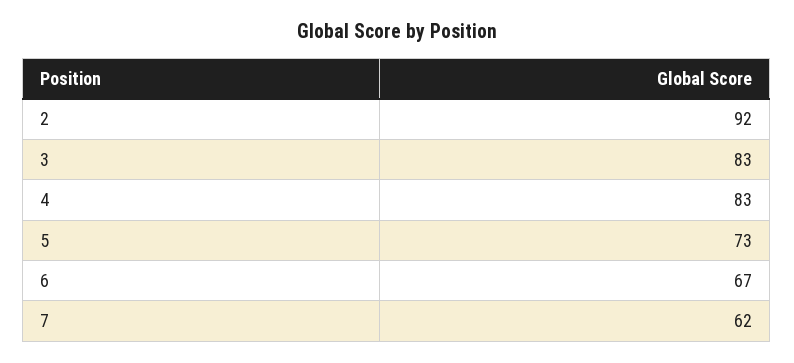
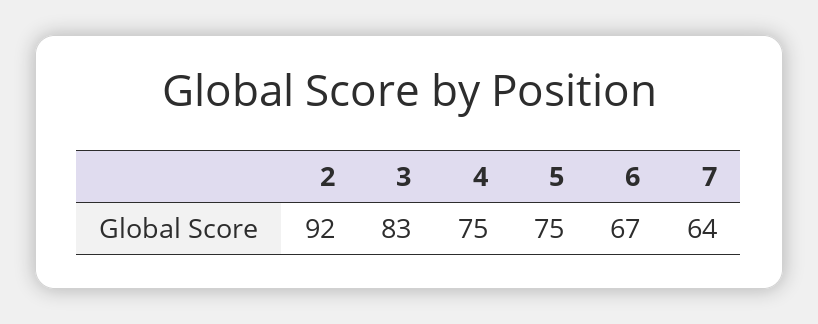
  {
    "2": 92,
    "3": 83,
-   "4": 83,
+   "4": 75,
-   "5": 73,
+   "5": 75,
    "6": 67,
-   "7": 62
+   "7": 64
  }

